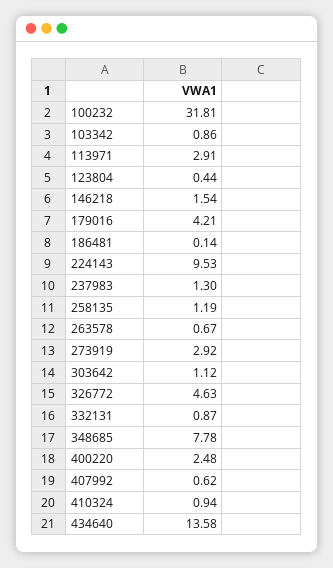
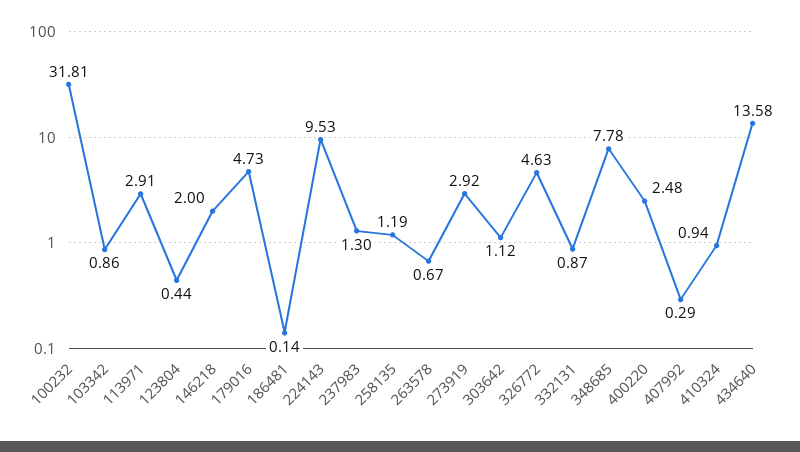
  {
    "100232": 31.81,
    "103342": 0.86,
    "113971": 2.91,
    "123804": 0.44,
-   "146218": 1.54,
+   "146218": 2,
-   "179016": 4.21,
+   "179016": 4.73,
    "186481": 0.14,
    "224143": 9.53,
    "237983": 1.3,
    "258135": 1.19,
    "263578": 0.67,
    "273919": 2.92,
    "303642": 1.12,
    "326772": 4.63,
    "332131": 0.87,
    "348685": 7.78,
    "400220": 2.48,
-   "407992": 0.62,
+   "407992": 0.29,
    "410324": 0.94,
    "434640": 13.58
  }

